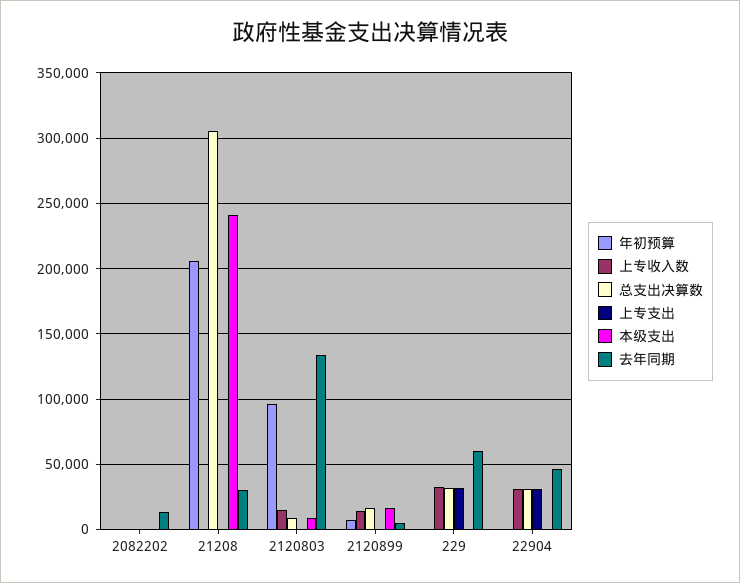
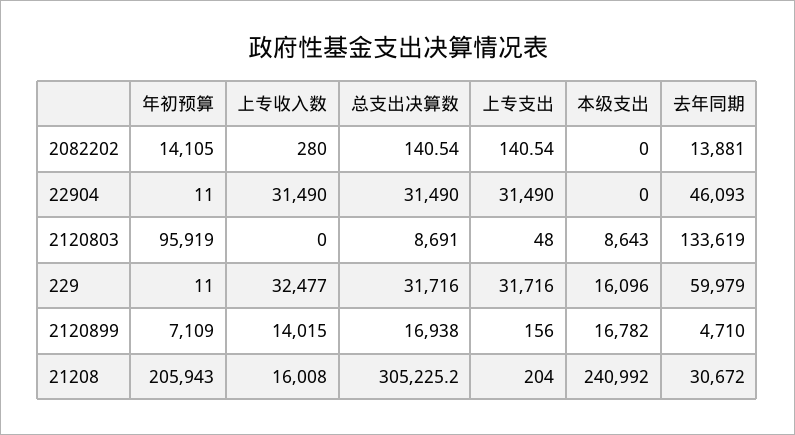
  {
    "年初预算": {
-     "2082202": 0,
+     "2082202": 14105,
      "21208": 205943,
      "2120803": 95919,
      "2120899": 7109,
      "229": 11,
      "22904": 11
    },
    "上专收入数": {
      "2082202": 280,
-     "21208": 0,
+     "21208": 16008,
-     "2120803": 15000,
+     "2120803": 0,
      "2120899": 14015,
      "229": 32477,
      "22904": 31490
    },
    "总支出决算数": {
      "2082202": 140.54,
      "21208": 305225.2,
      "2120803": 8691,
      "2120899": 16938,
      "229": 31716,
      "22904": 31490
    },
    "上专支出": {
      "2082202": 140.54,
      "21208": 204,
      "2120803": 48,
      "2120899": 156,
      "229": 31716,
      "22904": 31490
    },
    "本级支出": {
      "2082202": 0,
      "21208": 240992,
      "2120803": 8643,
      "2120899": 16782,
-     "229": 0,
+     "229": 16096,
      "22904": 0
    },
    "去年同期": {
      "2082202": 13881,
      "21208": 30672,
      "2120803": 133619,
      "2120899": 4710,
      "229": 59979,
      "22904": 46093
    }
  }

